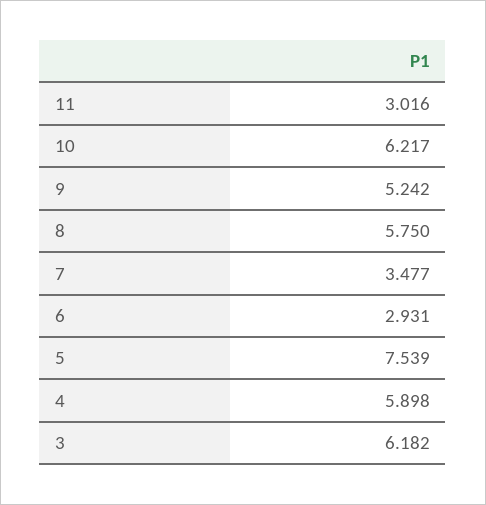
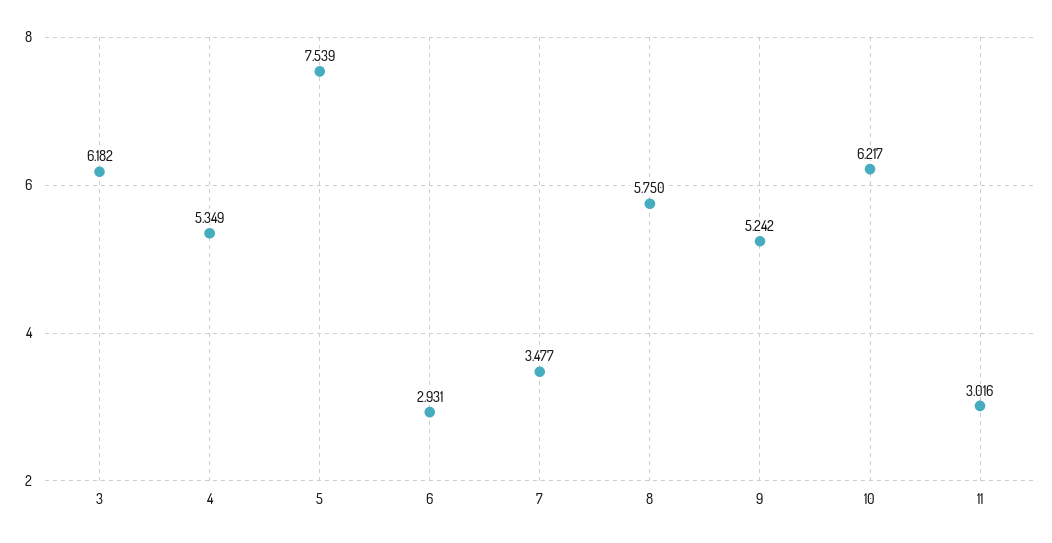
  {
    "11": 3.016,
    "10": 6.217,
    "9": 5.242,
    "8": 5.75,
    "7": 3.477,
    "6": 2.931,
    "5": 7.539,
-   "4": 5.898,
+   "4": 5.349,
    "3": 6.182
  }

